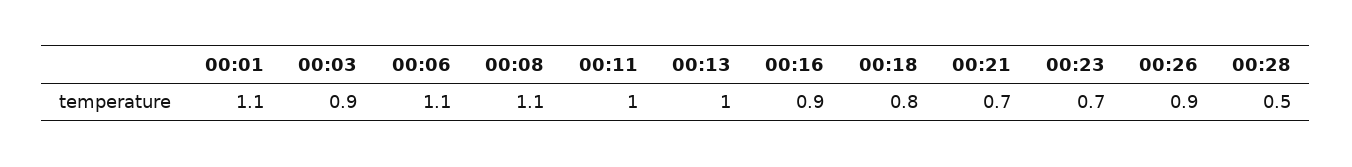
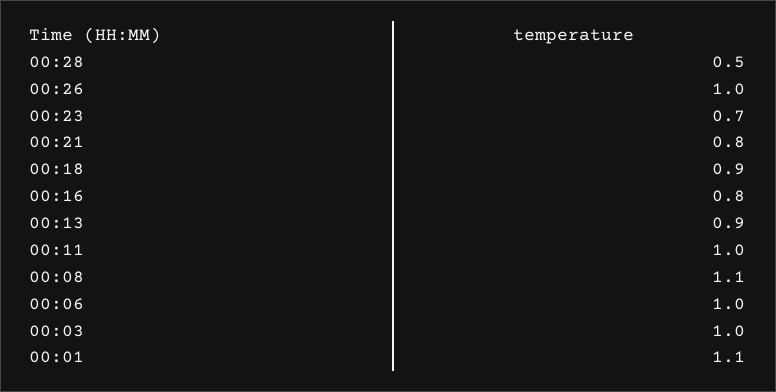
  {
    "00:01": 1.1,
-   "00:03": 0.9,
+   "00:03": 1,
-   "00:06": 1.1,
+   "00:06": 1,
    "00:08": 1.1,
    "00:11": 1,
-   "00:13": 1,
+   "00:13": 0.9,
-   "00:16": 0.9,
+   "00:16": 0.8,
-   "00:18": 0.8,
+   "00:18": 0.9,
-   "00:21": 0.7,
+   "00:21": 0.8,
    "00:23": 0.7,
-   "00:26": 0.9,
+   "00:26": 1,
    "00:28": 0.5
  }

